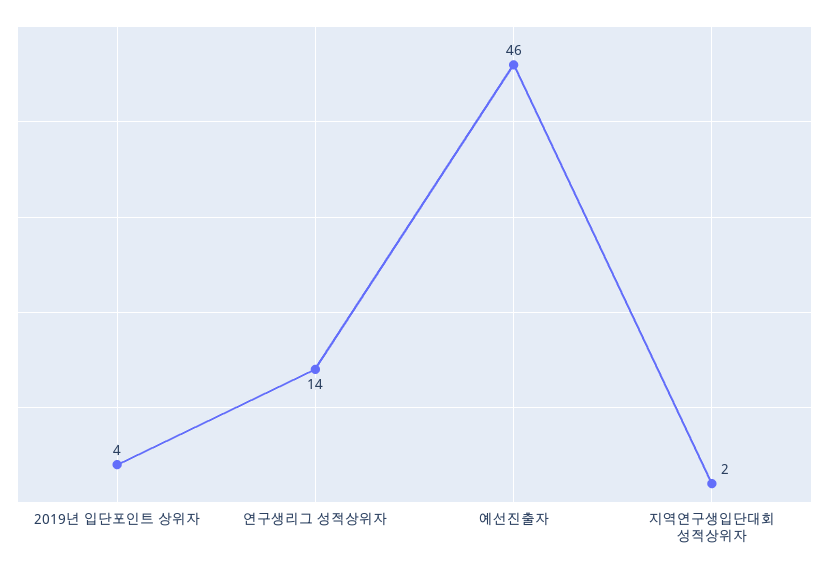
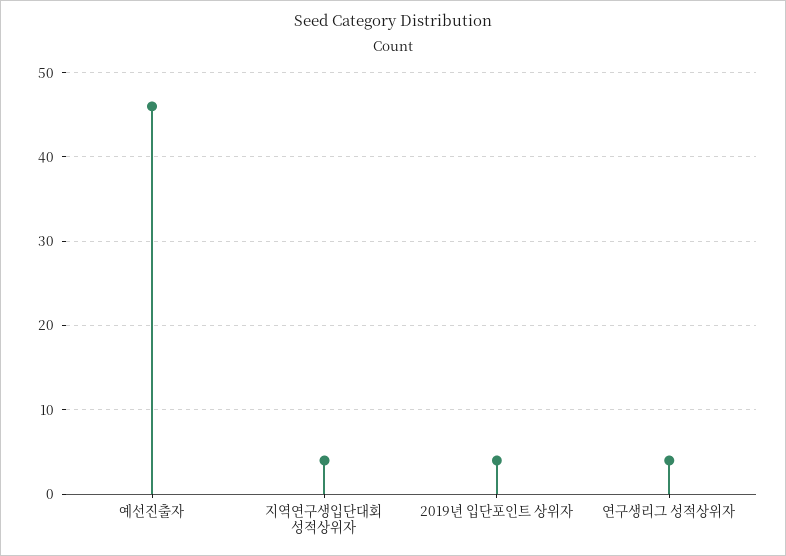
  {
    "2019년 입단포인트 상위자": 4,
-   "연구생리그 성적상위자": 14,
+   "연구생리그 성적상위자": 4,
    "예선진출자": 46,
-   "지역연구생입단대회 성적상위자": 2
+   "지역연구생입단대회 성적상위자": 4
  }

